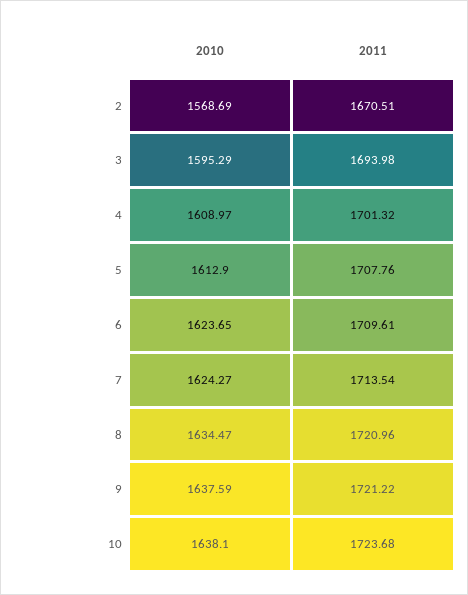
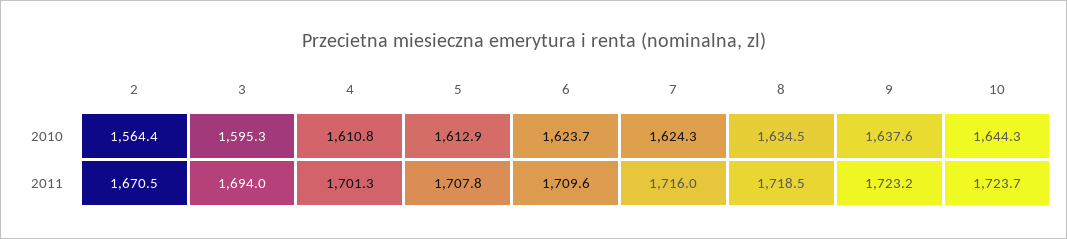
  {
    "2010": {
-     "2": 1568.69,
+     "2": 1564.4,
      "3": 1595.29,
-     "4": 1608.97,
+     "4": 1610.8,
      "5": 1612.9,
      "6": 1623.65,
      "7": 1624.27,
      "8": 1634.47,
      "9": 1637.59,
-     "10": 1638.1
+     "10": 1644.3
    },
    "2011": {
      "2": 1670.51,
      "3": 1693.98,
      "4": 1701.32,
      "5": 1707.76,
      "6": 1709.61,
-     "7": 1713.54,
+     "7": 1716,
-     "8": 1720.96,
+     "8": 1718.5,
-     "9": 1721.22,
+     "9": 1723.2,
      "10": 1723.68
    }
  }

